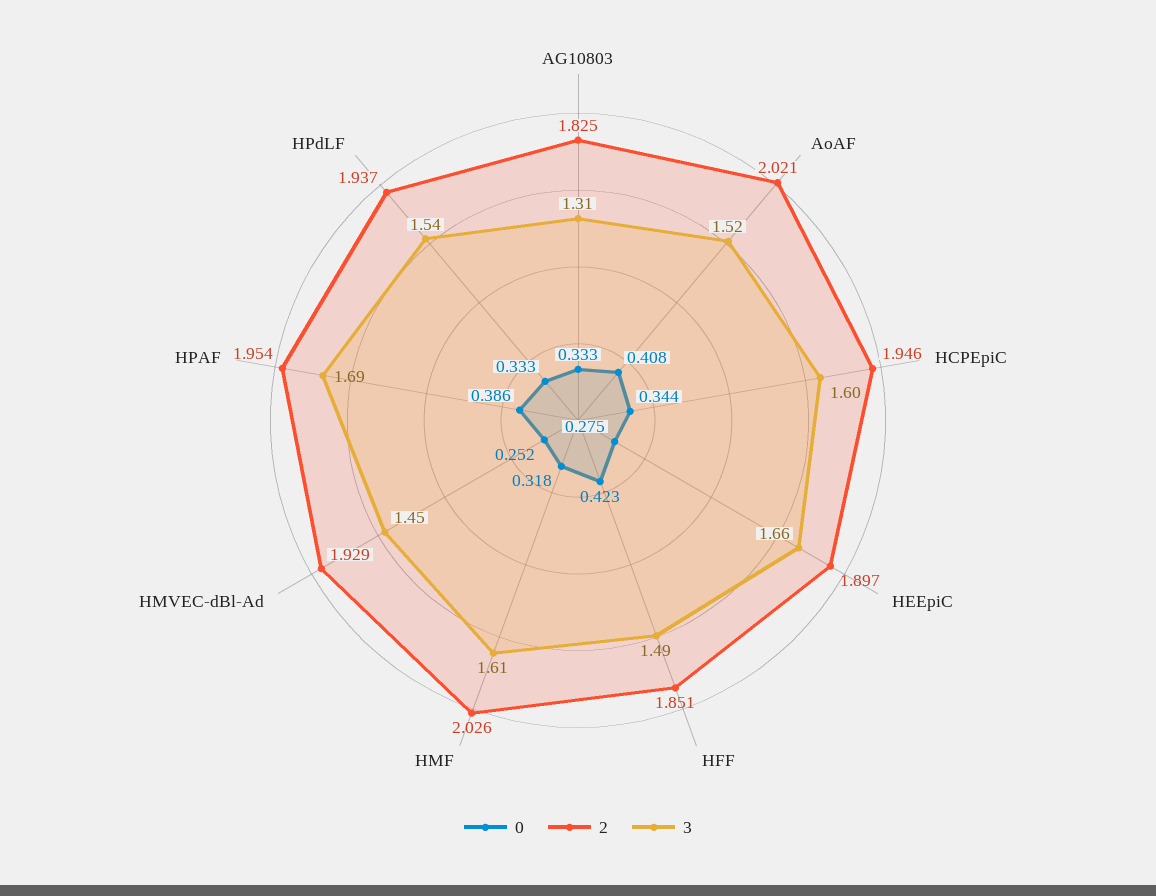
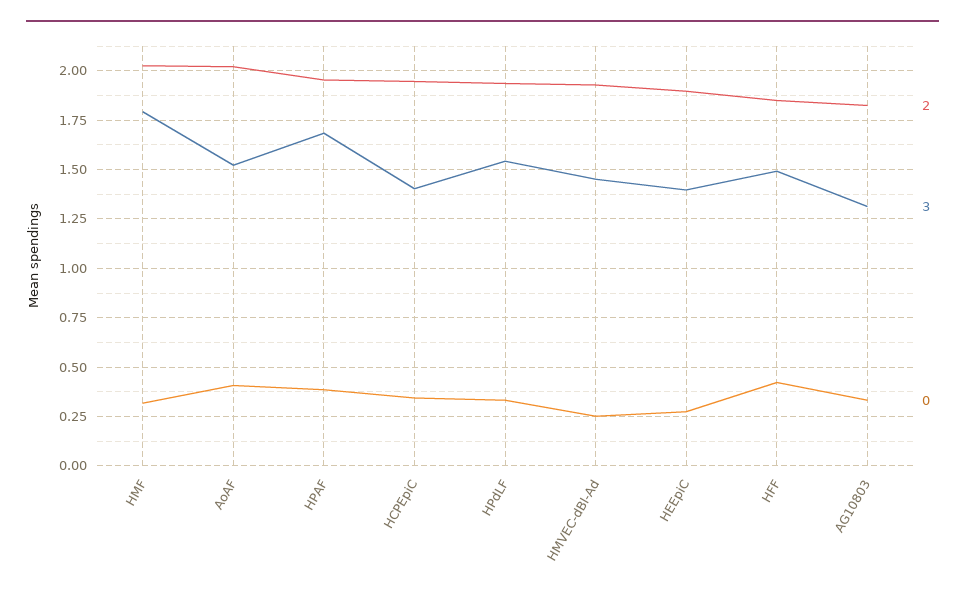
  {
    "0": {
      "AG10803": 0.333,
      "AoAF": 0.408,
      "HCPEpiC": 0.344,
      "HEEpiC": 0.275,
      "HFF": 0.423,
      "HMF": 0.318,
      "HMVEC-dBl-Ad": 0.252,
      "HPAF": 0.386,
      "HPdLF": 0.333
    },
    "2": {
      "AG10803": 1.825,
      "AoAF": 2.021,
      "HCPEpiC": 1.946,
      "HEEpiC": 1.897,
      "HFF": 1.851,
      "HMF": 2.026,
      "HMVEC-dBl-Ad": 1.929,
      "HPAF": 1.954,
      "HPdLF": 1.937
    },
    "3": {
      "AG10803": 1.31,
      "AoAF": 1.52,
-     "HCPEpiC": 1.6,
+     "HCPEpiC": 1.4,
-     "HEEpiC": 1.66,
+     "HEEpiC": 1.4,
      "HFF": 1.49,
-     "HMF": 1.61,
+     "HMF": 1.8,
      "HMVEC-dBl-Ad": 1.45,
      "HPAF": 1.69,
      "HPdLF": 1.54
    }
  }

